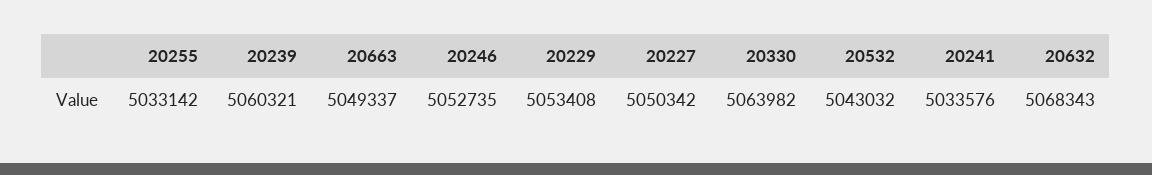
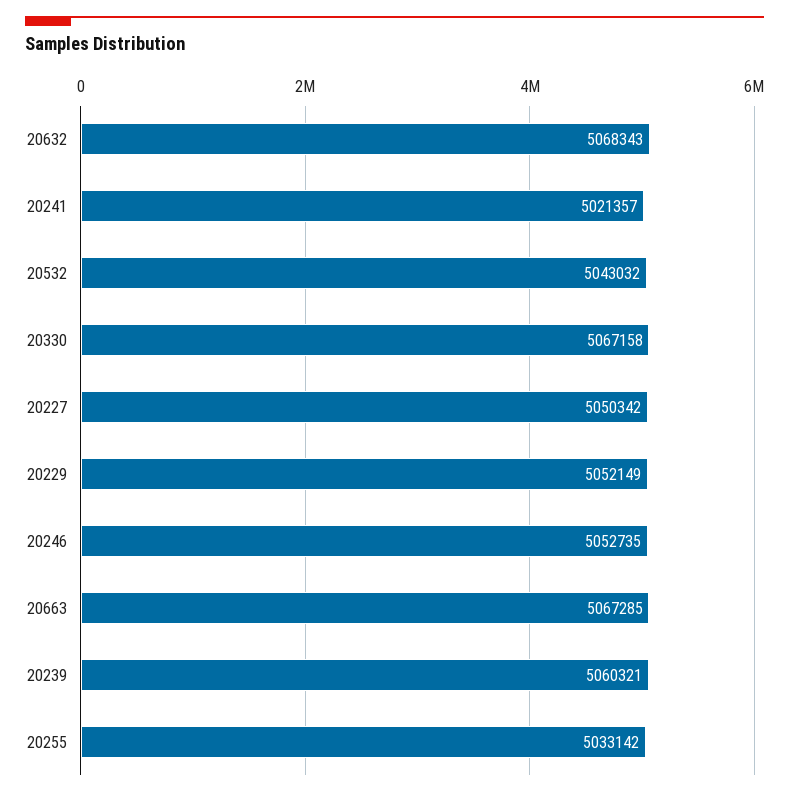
  {
    "20255": 5033142,
    "20239": 5060321,
-   "20663": 5049337,
+   "20663": 5067285,
    "20246": 5052735,
-   "20229": 5053408,
+   "20229": 5052149,
    "20227": 5050342,
-   "20330": 5063982,
+   "20330": 5067158,
    "20532": 5043032,
-   "20241": 5033576,
+   "20241": 5021357,
    "20632": 5068343
  }

